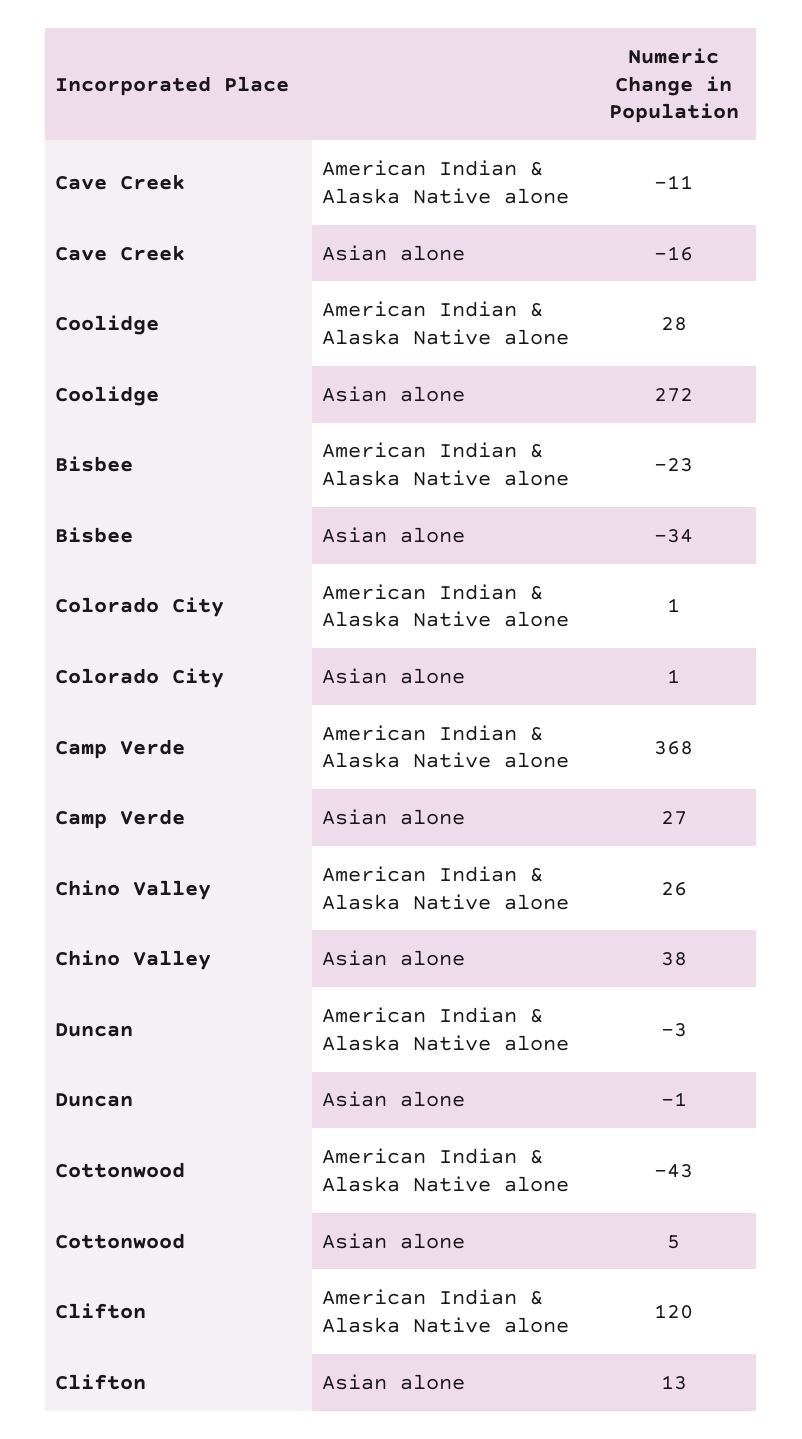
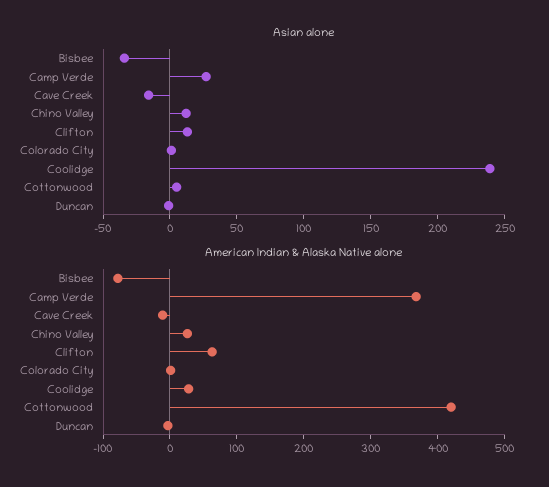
  {
    "American Indian & Alaska Native alone": {
      "Cave Creek": -11,
      "Coolidge": 28,
-     "Bisbee": -23,
+     "Bisbee": -80,
      "Colorado City": 1,
      "Camp Verde": 368,
      "Chino Valley": 26,
      "Duncan": -3,
-     "Cottonwood": -43,
+     "Cottonwood": 420,
-     "Clifton": 120
+     "Clifton": 60
    },
    "Asian alone": {
      "Cave Creek": -16,
-     "Coolidge": 272,
+     "Coolidge": 240,
      "Bisbee": -34,
      "Colorado City": 1,
      "Camp Verde": 27,
-     "Chino Valley": 38,
+     "Chino Valley": 10,
      "Duncan": -1,
      "Cottonwood": 5,
      "Clifton": 13
    }
  }

